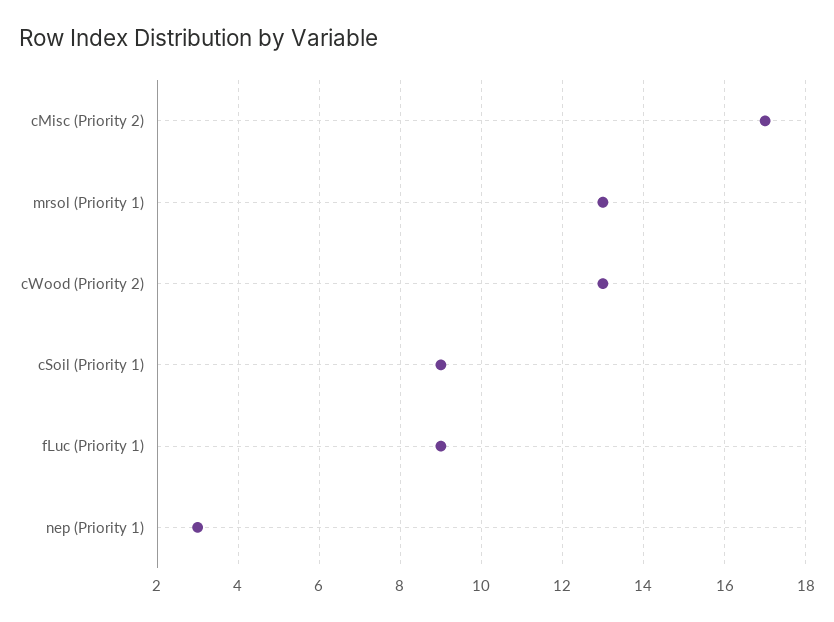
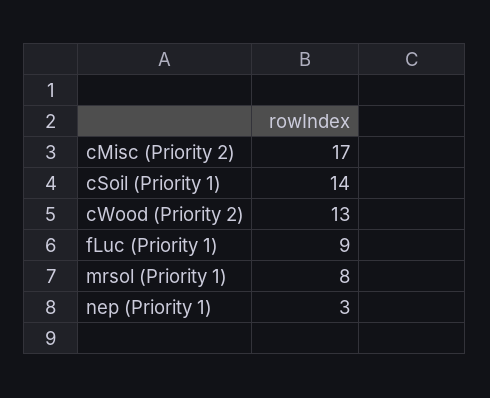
  {
    "cMisc (Priority 2)": 17,
-   "mrsol (Priority 1)": 13,
+   "mrsol (Priority 1)": 8,
    "cWood (Priority 2)": 13,
-   "cSoil (Priority 1)": 9,
+   "cSoil (Priority 1)": 14,
    "fLuc (Priority 1)": 9,
    "nep (Priority 1)": 3
  }

